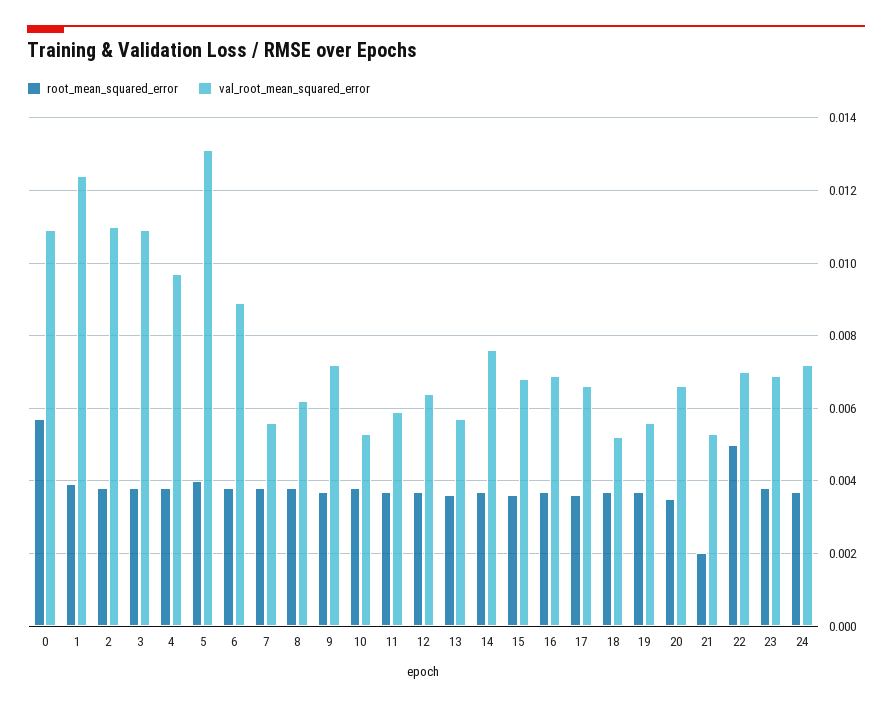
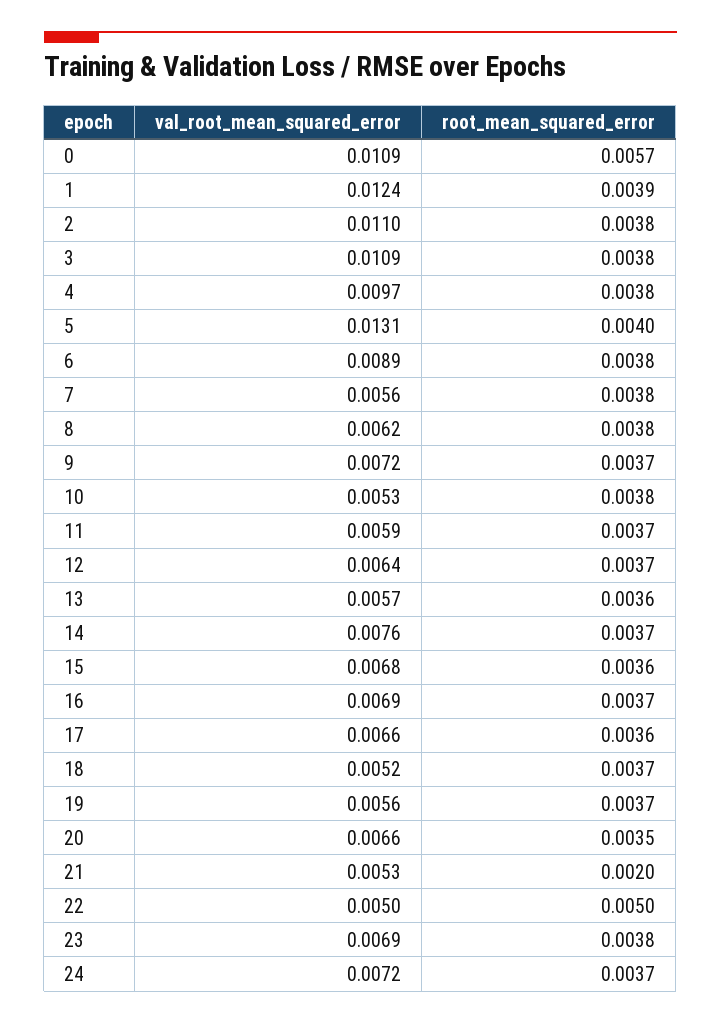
  {
    "root_mean_squared_error": {
      "0": 0.0057,
      "1": 0.0039,
      "2": 0.0038,
      "3": 0.0038,
      "4": 0.0038,
      "5": 0.004,
      "6": 0.0038,
      "7": 0.0038,
      "8": 0.0038,
      "9": 0.0037,
      "10": 0.0038,
      "11": 0.0037,
      "12": 0.0037,
      "13": 0.0036,
      "14": 0.0037,
      "15": 0.0036,
      "16": 0.0037,
      "17": 0.0036,
      "18": 0.0037,
      "19": 0.0037,
      "20": 0.0035,
      "21": 0.002,
      "22": 0.005,
      "23": 0.0038,
      "24": 0.0037
    },
    "val_root_mean_squared_error": {
      "0": 0.0109,
      "1": 0.0124,
      "2": 0.011,
      "3": 0.0109,
      "4": 0.0097,
      "5": 0.0131,
      "6": 0.0089,
      "7": 0.0056,
      "8": 0.0062,
      "9": 0.0072,
      "10": 0.0053,
      "11": 0.0059,
      "12": 0.0064,
      "13": 0.0057,
      "14": 0.0076,
      "15": 0.0068,
      "16": 0.0069,
      "17": 0.0066,
      "18": 0.0052,
      "19": 0.0056,
      "20": 0.0066,
      "21": 0.0053,
-     "22": 0.007,
+     "22": 0.005,
      "23": 0.0069,
      "24": 0.0072
    }
  }

